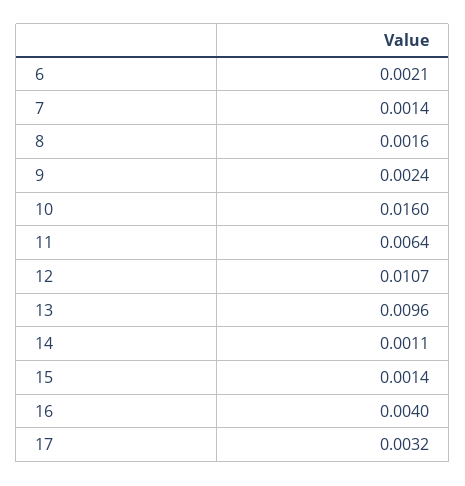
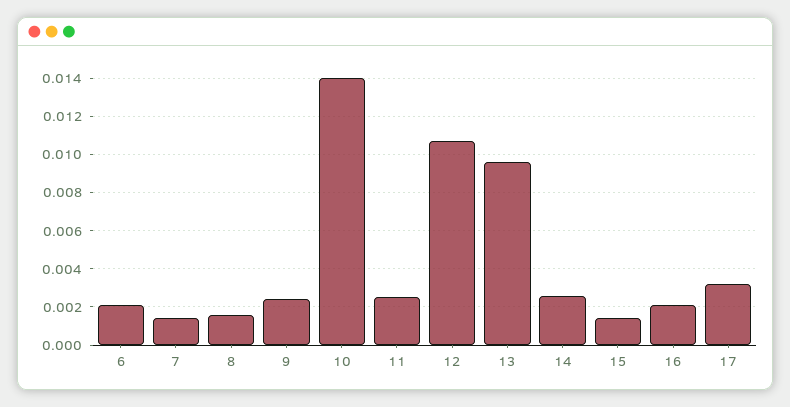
  {
    "6": 0.0021,
    "7": 0.0014,
    "8": 0.0016,
    "9": 0.0024,
-   "10": 0.016,
+   "10": 0.014,
-   "11": 0.0064,
+   "11": 0.0025,
    "12": 0.0107,
    "13": 0.0096,
-   "14": 0.0011,
+   "14": 0.0025,
    "15": 0.0014,
-   "16": 0.004,
+   "16": 0.002,
    "17": 0.0032
  }

